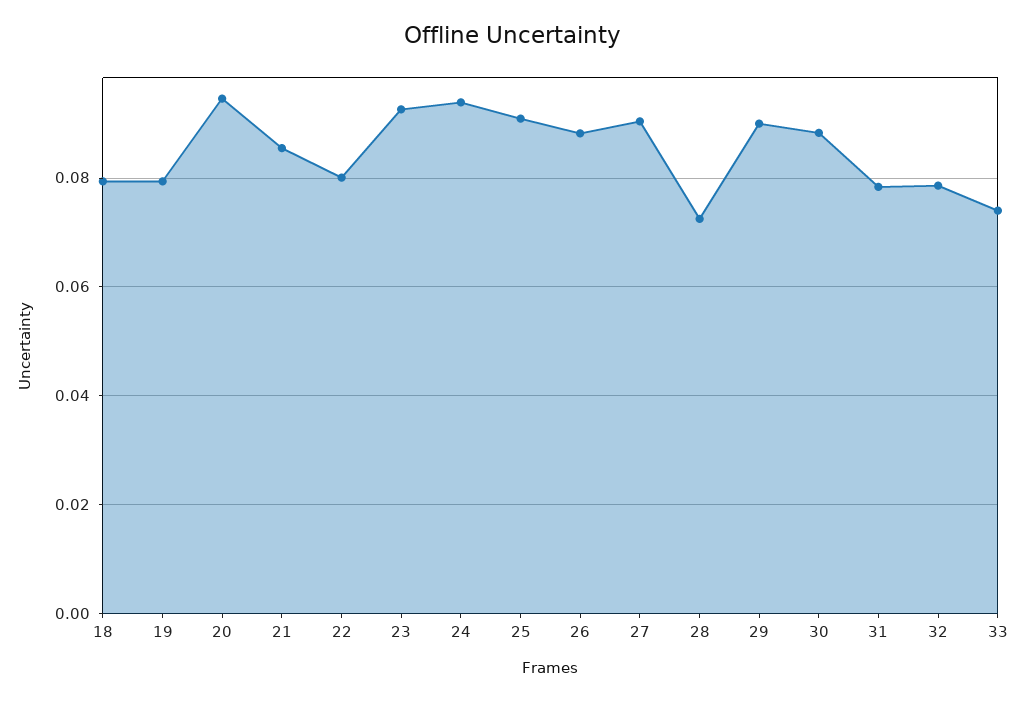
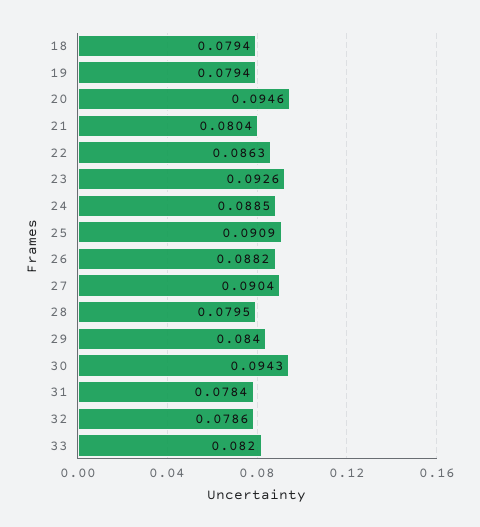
  {
    "18": 0.0794,
    "19": 0.0794,
    "20": 0.0946,
-   "21": 0.086,
+   "21": 0.0804,
-   "22": 0.08,
+   "22": 0.0863,
    "23": 0.0926,
-   "24": 0.094,
+   "24": 0.0885,
    "25": 0.0909,
    "26": 0.0882,
    "27": 0.0904,
-   "28": 0.072,
+   "28": 0.0795,
-   "29": 0.09,
+   "29": 0.084,
-   "30": 0.088,
+   "30": 0.0943,
    "31": 0.0784,
    "32": 0.0786,
-   "33": 0.074
+   "33": 0.082
  }

